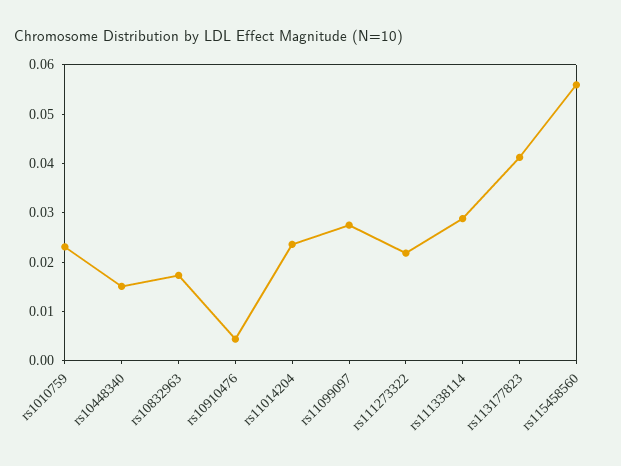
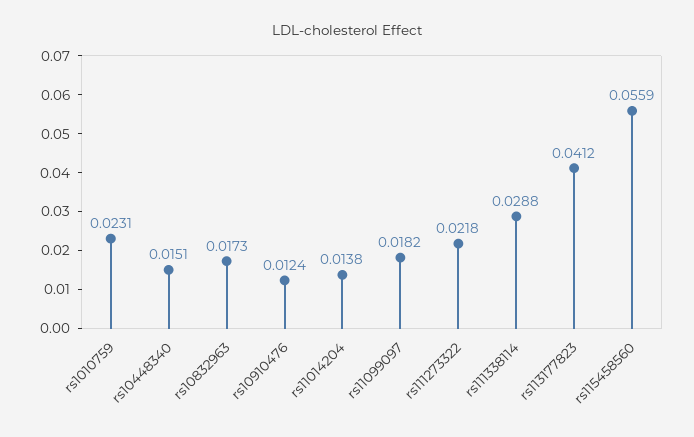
  {
    "rs1010759": 0.0231,
    "rs10448340": 0.0151,
    "rs10832963": 0.0173,
-   "rs10910476": 0.004,
+   "rs10910476": 0.0124,
-   "rs11014204": 0.024,
+   "rs11014204": 0.0138,
-   "rs11099097": 0.028,
+   "rs11099097": 0.0182,
    "rs111273322": 0.0218,
    "rs111338114": 0.0288,
    "rs113177823": 0.0412,
    "rs115458560": 0.0559
  }

